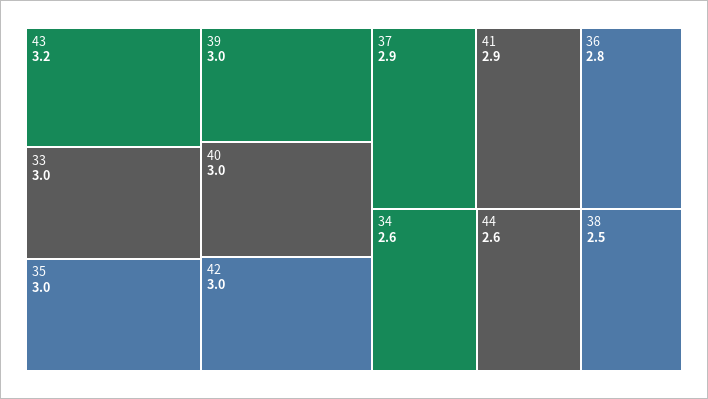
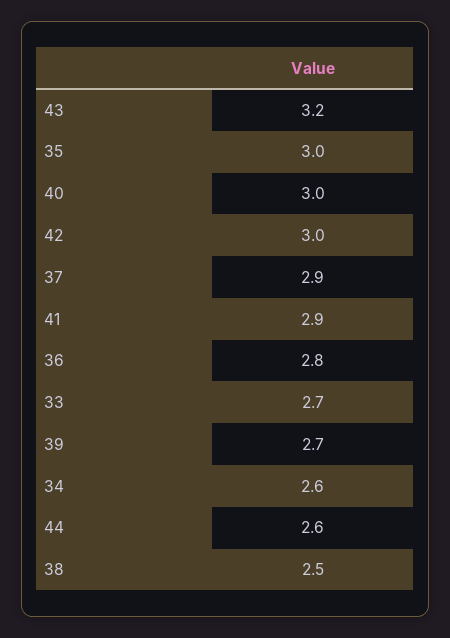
  {
    "43": 3.2,
-   "33": 3,
+   "33": 2.7,
    "35": 3,
-   "39": 3,
+   "39": 2.7,
    "40": 3,
    "42": 3,
    "37": 2.9,
    "41": 2.9,
    "36": 2.8,
    "34": 2.6,
    "44": 2.6,
    "38": 2.5
  }

